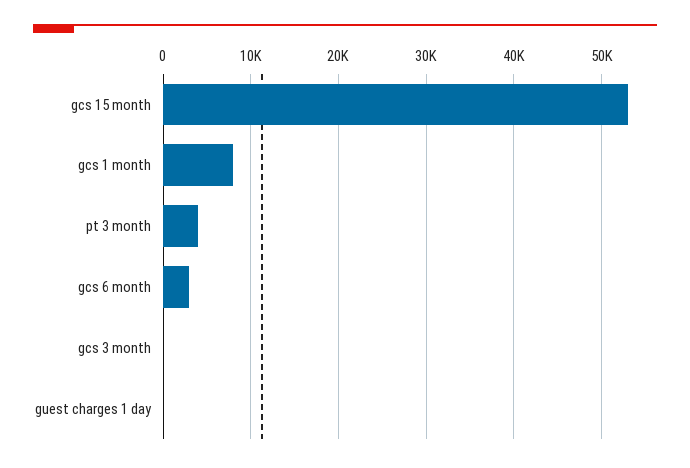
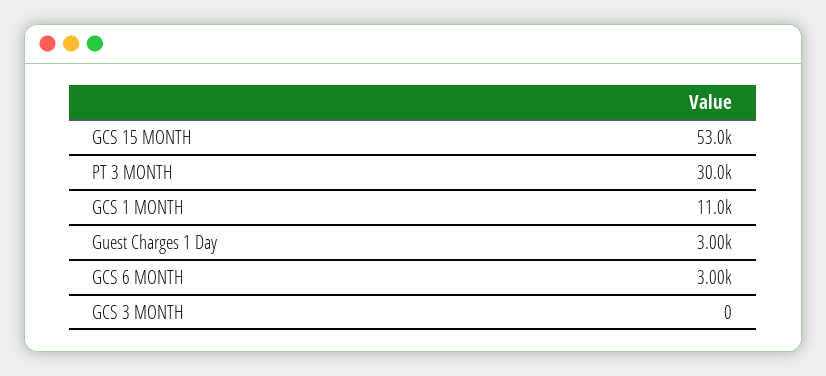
  {
    "gcs 15 month": 53000,
-   "gcs 1 month": 8000,
+   "gcs 1 month": 11000,
-   "pt 3 month": 4000,
+   "pt 3 month": 30000,
    "gcs 6 month": 3000,
    "gcs 3 month": 0,
-   "guest charges 1 day": 0
+   "guest charges 1 day": 3000
  }

